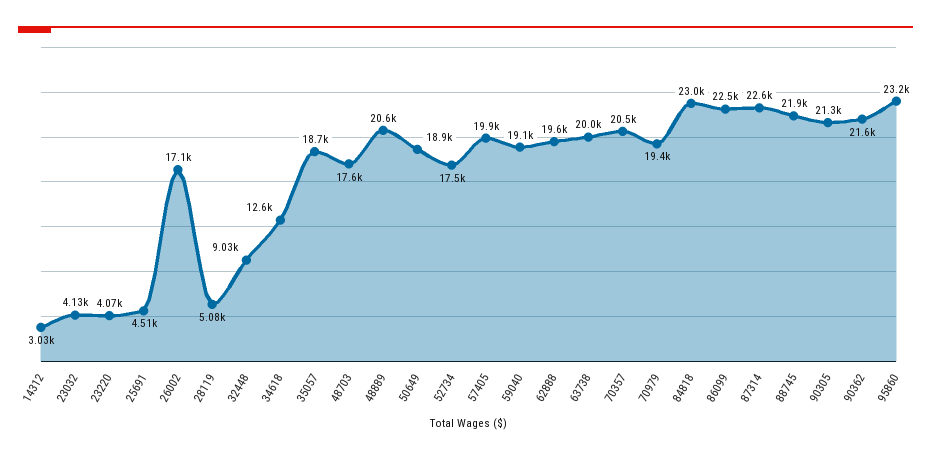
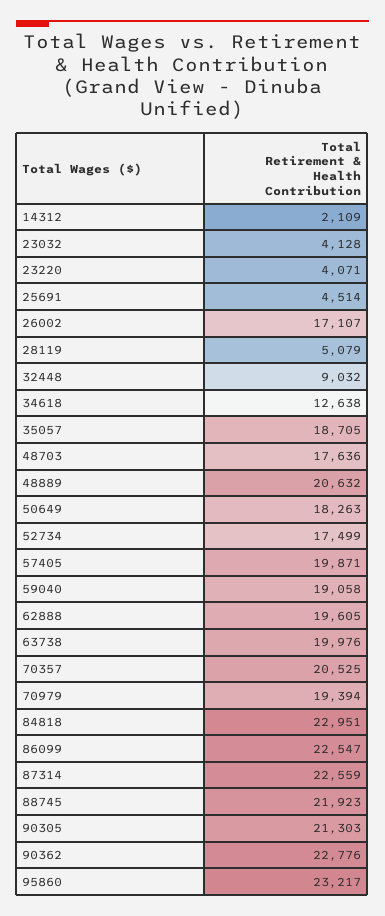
  {
-   "14312": 3030,
+   "14312": 2109,
    "23032": 4128,
    "23220": 4071,
    "25691": 4514,
    "26002": 17107,
    "28119": 5079,
    "32448": 9032,
    "34618": 12638,
    "35057": 18705,
    "48703": 17636,
    "48889": 20632,
-   "50649": 18900,
+   "50649": 18263,
    "52734": 17499,
    "57405": 19871,
    "59040": 19058,
    "62888": 19605,
    "63738": 19976,
    "70357": 20525,
    "70979": 19394,
    "84818": 22951,
    "86099": 22547,
    "87314": 22559,
    "88745": 21923,
    "90305": 21303,
-   "90362": 21600,
+   "90362": 22776,
    "95860": 23217
  }

